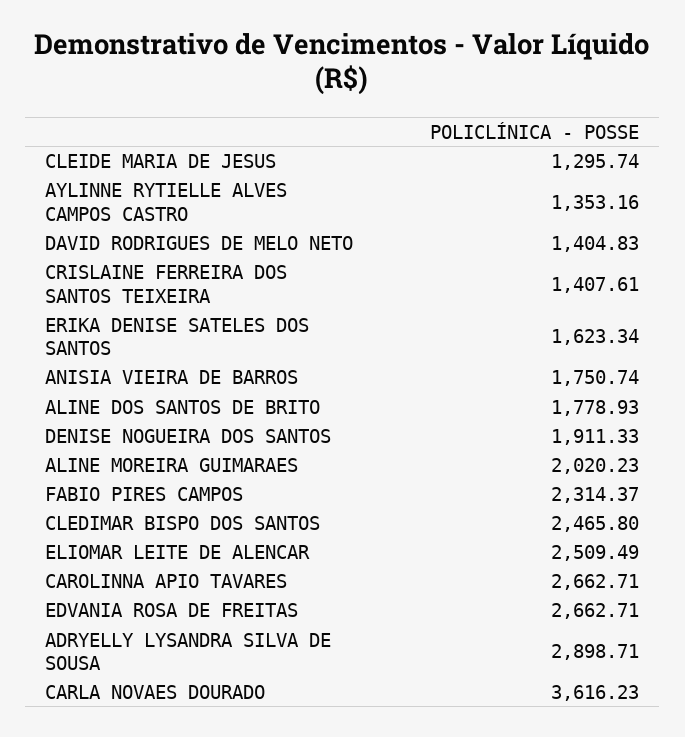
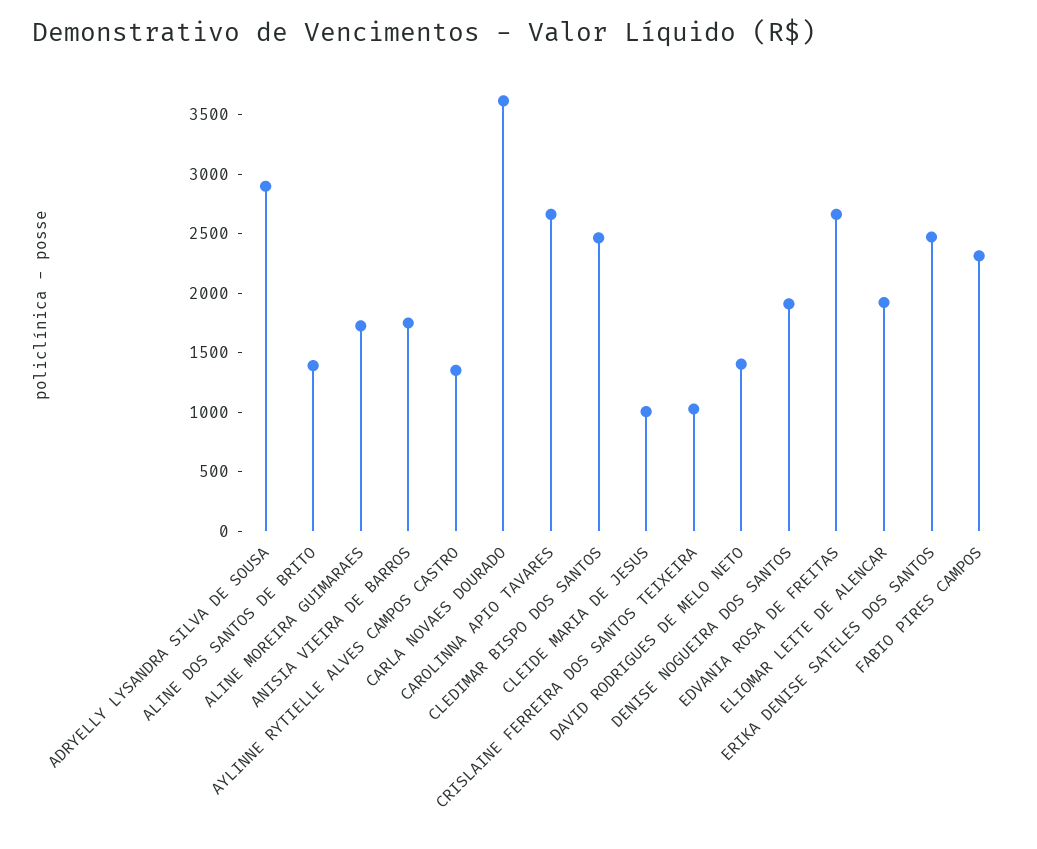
  {
-   "CLEIDE MARIA DE JESUS": 1295.74,
+   "CLEIDE MARIA DE JESUS": 1000,
    "AYLINNE RYTIELLE ALVES CAMPOS CASTRO": 1353.16,
    "DAVID RODRIGUES DE MELO NETO": 1404.83,
-   "CRISLAINE FERREIRA DOS SANTOS TEIXEIRA": 1407.61,
+   "CRISLAINE FERREIRA DOS SANTOS TEIXEIRA": 1000,
-   "ERIKA DENISE SATELES DOS SANTOS": 1623.34,
+   "ERIKA DENISE SATELES DOS SANTOS": 2500,
    "ANISIA VIEIRA DE BARROS": 1750.74,
-   "ALINE DOS SANTOS DE BRITO": 1778.93,
+   "ALINE DOS SANTOS DE BRITO": 1400,
    "DENISE NOGUEIRA DOS SANTOS": 1911.33,
-   "ALINE MOREIRA GUIMARAES": 2020.23,
+   "ALINE MOREIRA GUIMARAES": 1700,
    "FABIO PIRES CAMPOS": 2314.37,
    "CLEDIMAR BISPO DOS SANTOS": 2465.8,
-   "ELIOMAR LEITE DE ALENCAR": 2509.49,
+   "ELIOMAR LEITE DE ALENCAR": 1900,
    "CAROLINNA APIO TAVARES": 2662.71,
    "EDVANIA ROSA DE FREITAS": 2662.71,
    "ADRYELLY LYSANDRA SILVA DE SOUSA": 2898.71,
    "CARLA NOVAES DOURADO": 3616.23
  }

